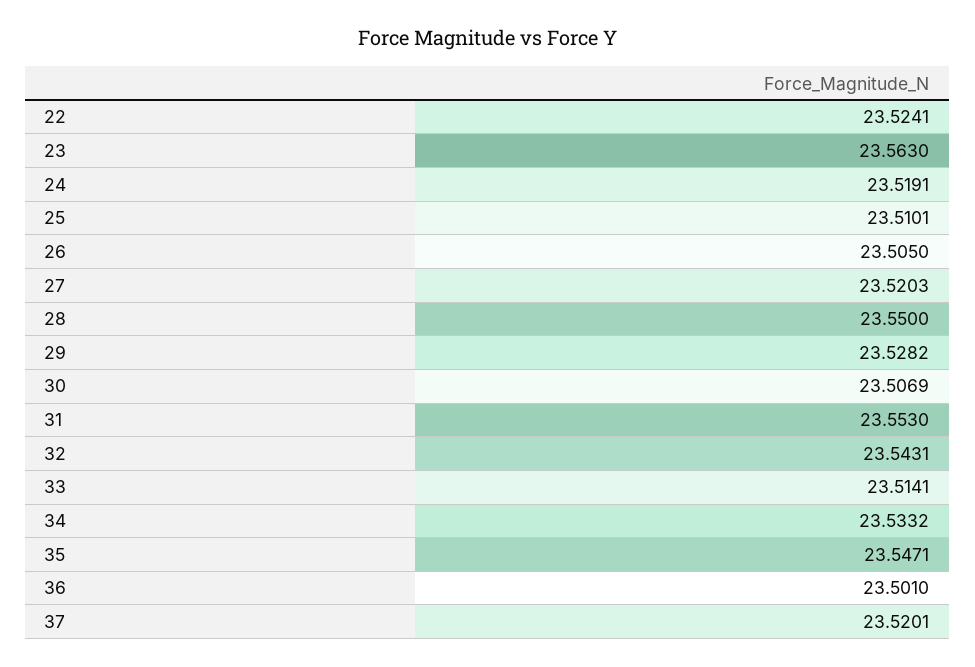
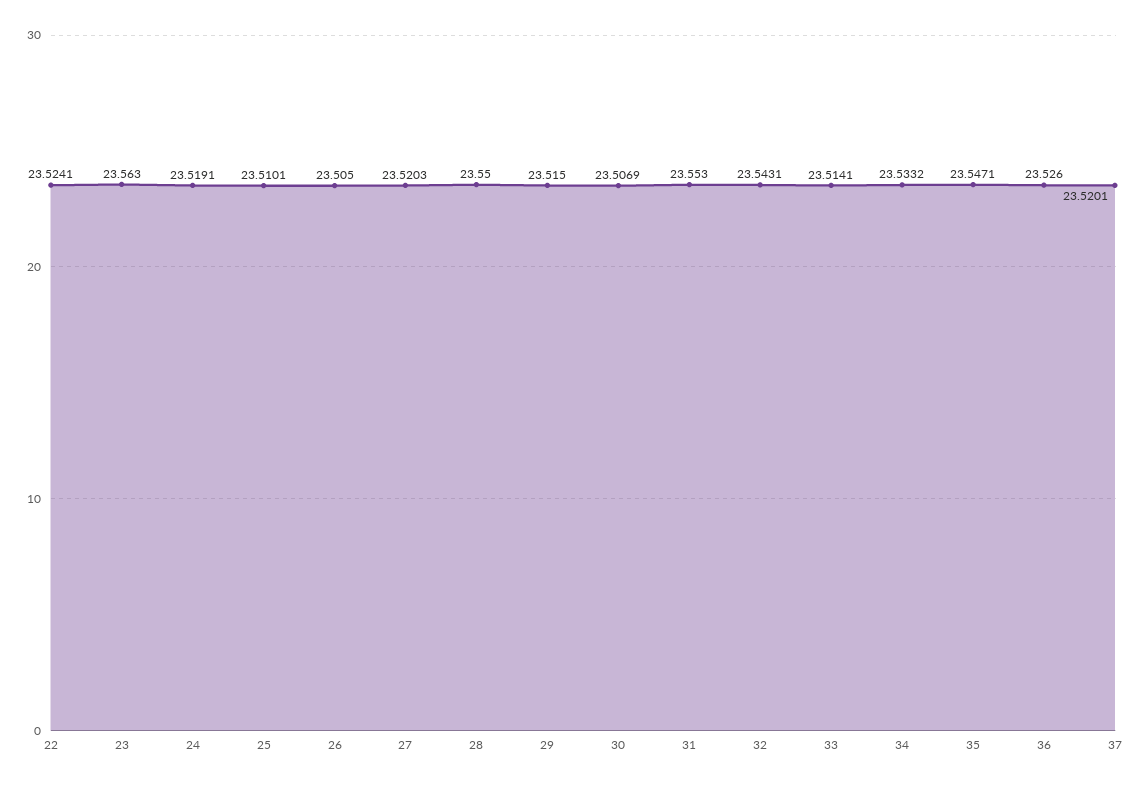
  {
    "22": 23.5241,
    "23": 23.563,
    "24": 23.5191,
    "25": 23.5101,
    "26": 23.505,
    "27": 23.5203,
    "28": 23.55,
-   "29": 23.5282,
+   "29": 23.515,
    "30": 23.5069,
    "31": 23.553,
    "32": 23.5431,
    "33": 23.5141,
    "34": 23.5332,
    "35": 23.5471,
-   "36": 23.501,
+   "36": 23.526,
    "37": 23.5201
  }

